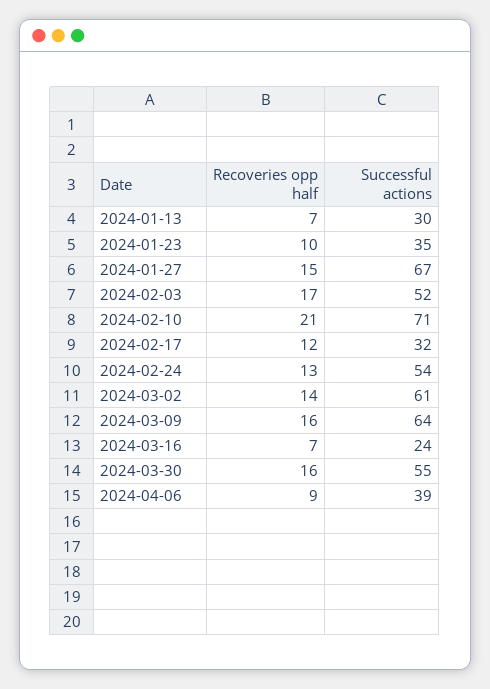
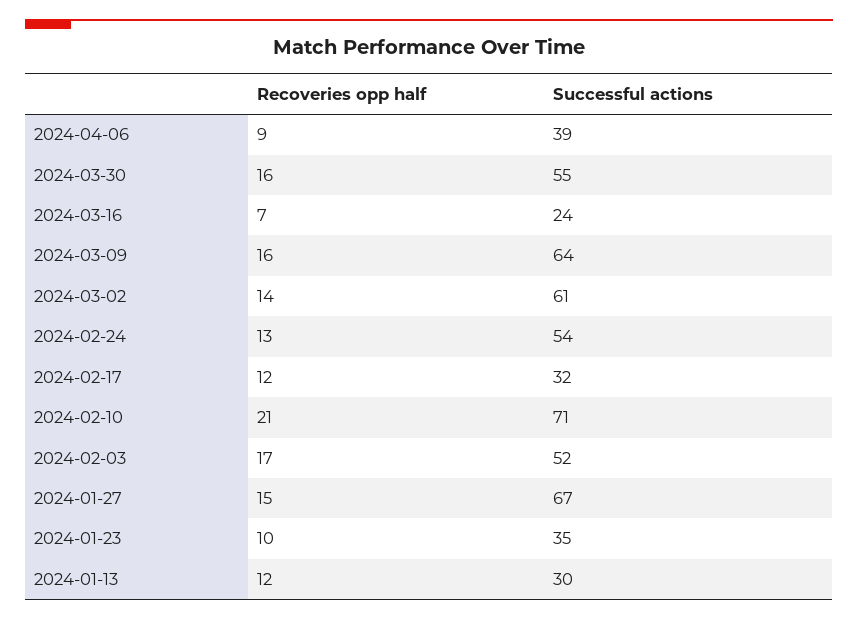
  {
    "Recoveries opp half": {
-     "2024-01-13": 7,
+     "2024-01-13": 12,
      "2024-01-23": 10,
      "2024-01-27": 15,
      "2024-02-03": 17,
      "2024-02-10": 21,
      "2024-02-17": 12,
      "2024-02-24": 13,
      "2024-03-02": 14,
      "2024-03-09": 16,
      "2024-03-16": 7,
      "2024-03-30": 16,
      "2024-04-06": 9
    },
    "Successful actions": {
      "2024-01-13": 30,
      "2024-01-23": 35,
      "2024-01-27": 67,
      "2024-02-03": 52,
      "2024-02-10": 71,
      "2024-02-17": 32,
      "2024-02-24": 54,
      "2024-03-02": 61,
      "2024-03-09": 64,
      "2024-03-16": 24,
      "2024-03-30": 55,
      "2024-04-06": 39
    }
  }

